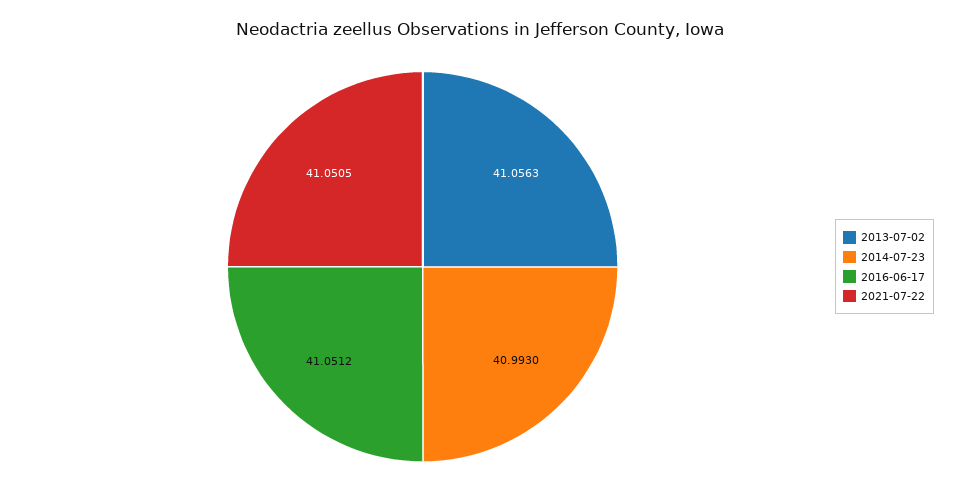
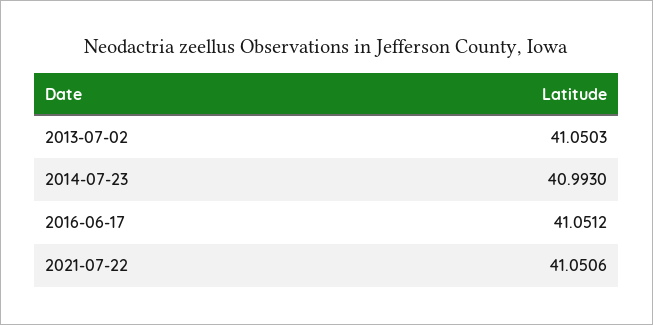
  {
-   "2013-07-02": 41.0563,
+   "2013-07-02": 41.0503,
    "2014-07-23": 40.993,
    "2016-06-17": 41.0512,
-   "2021-07-22": 41.0505
+   "2021-07-22": 41.0506
  }

